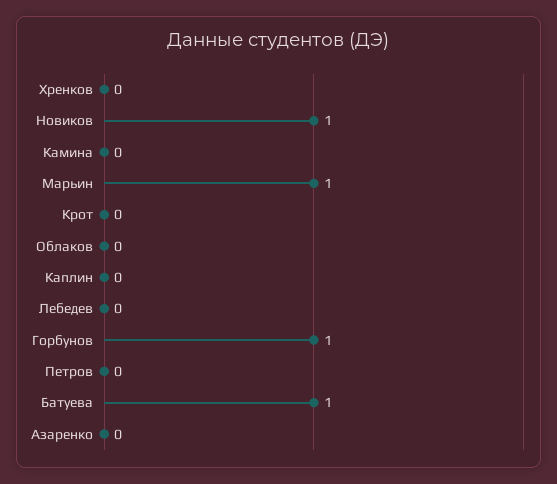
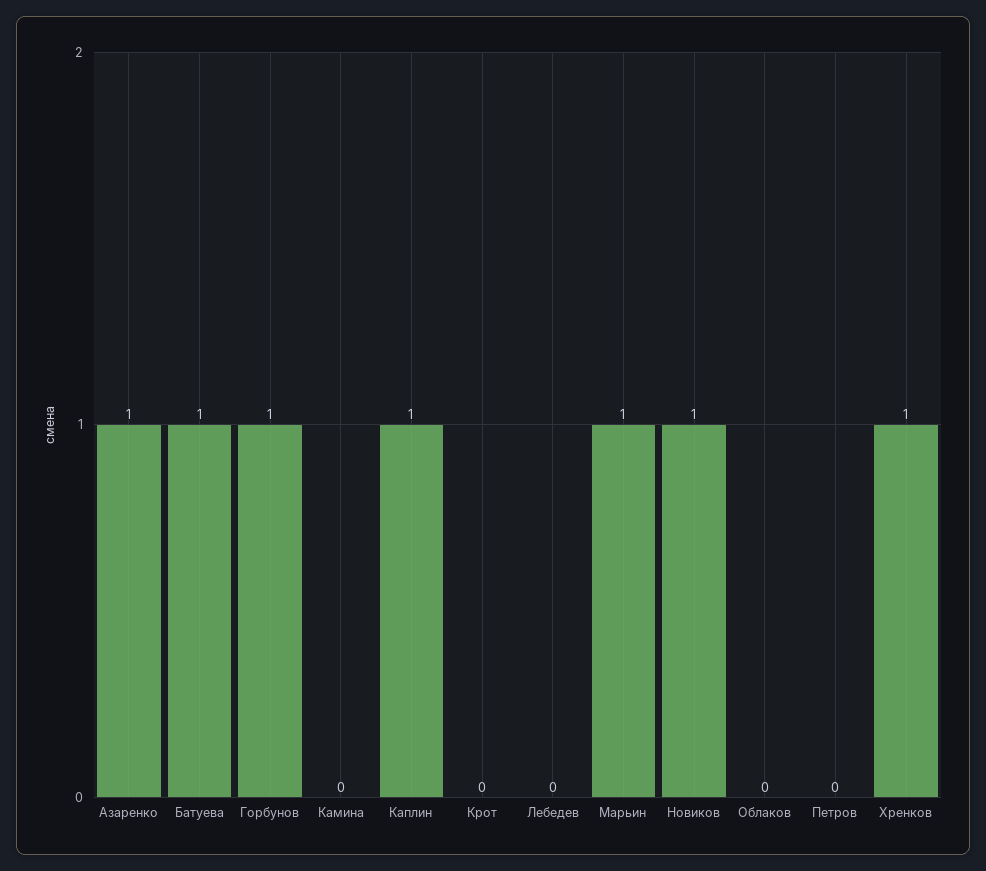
  {
-   "Хренков": 0,
+   "Хренков": 1,
    "Новиков": 1,
    "Камина": 0,
    "Марьин": 1,
    "Крот": 0,
    "Облаков": 0,
-   "Каплин": 0,
+   "Каплин": 1,
    "Лебедев": 0,
    "Горбунов": 1,
    "Петров": 0,
    "Батуева": 1,
-   "Азаренко": 0
+   "Азаренко": 1
  }

